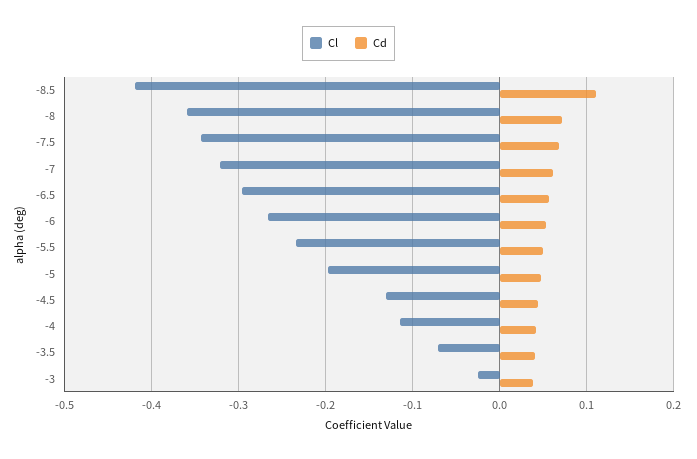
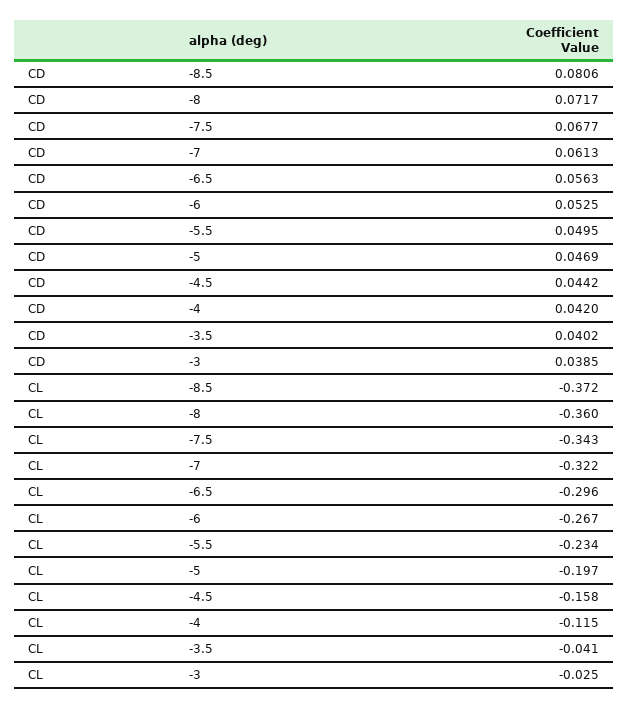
  {
    "Cl": {
-     "-8.5": -0.42,
+     "-8.5": -0.372,
      "-8": -0.36,
      "-7.5": -0.343,
      "-7": -0.322,
      "-6.5": -0.296,
      "-6": -0.267,
      "-5.5": -0.234,
      "-5": -0.197,
-     "-4.5": -0.13,
+     "-4.5": -0.158,
      "-4": -0.115,
-     "-3.5": -0.07,
+     "-3.5": -0.041,
      "-3": -0.025
    },
    "Cd": {
-     "-8.5": 0.11,
+     "-8.5": 0.0806,
      "-8": 0.0717,
      "-7.5": 0.0677,
      "-7": 0.0613,
      "-6.5": 0.0563,
      "-6": 0.0525,
      "-5.5": 0.0495,
      "-5": 0.0469,
      "-4.5": 0.0442,
      "-4": 0.042,
      "-3.5": 0.0402,
      "-3": 0.0385
    }
  }

